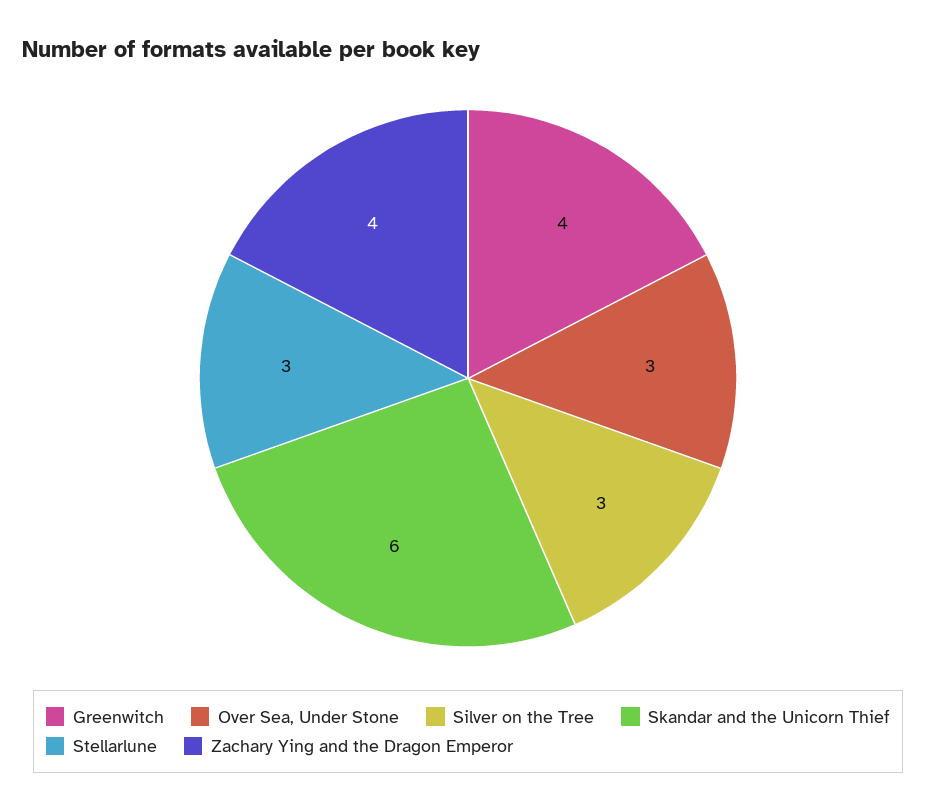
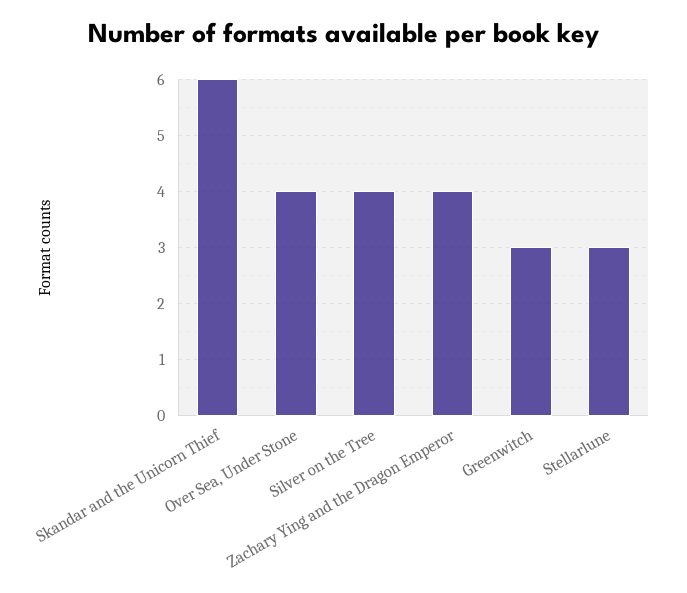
  {
-   "Greenwitch": 4,
+   "Greenwitch": 3,
-   "Over Sea, Under Stone": 3,
+   "Over Sea, Under Stone": 4,
-   "Silver on the Tree": 3,
+   "Silver on the Tree": 4,
    "Skandar and the Unicorn Thief": 6,
    "Stellarlune": 3,
    "Zachary Ying and the Dragon Emperor": 4
  }

